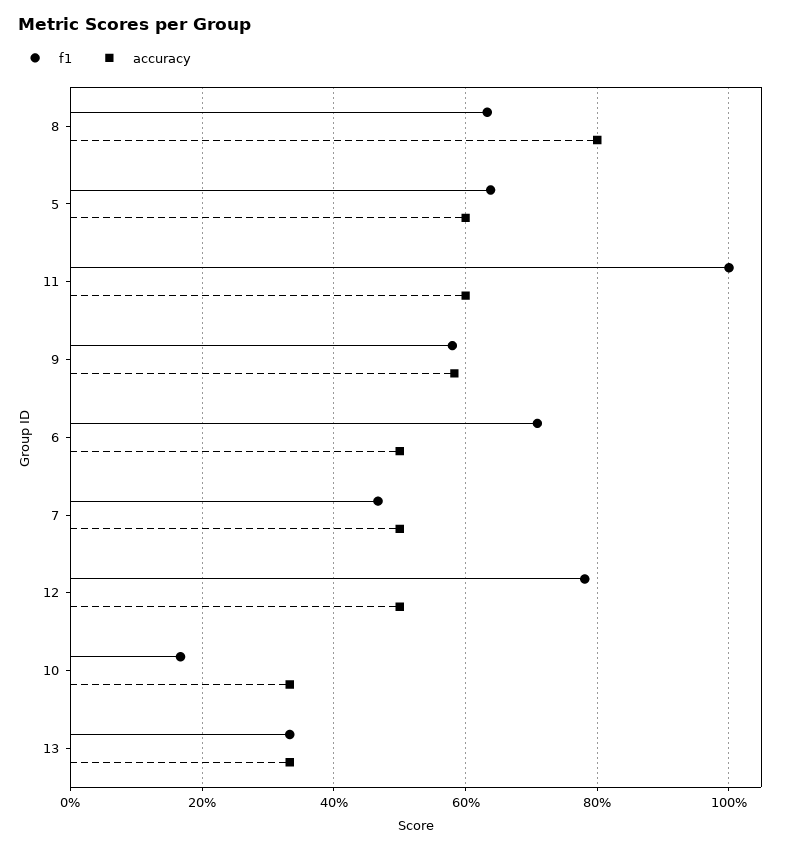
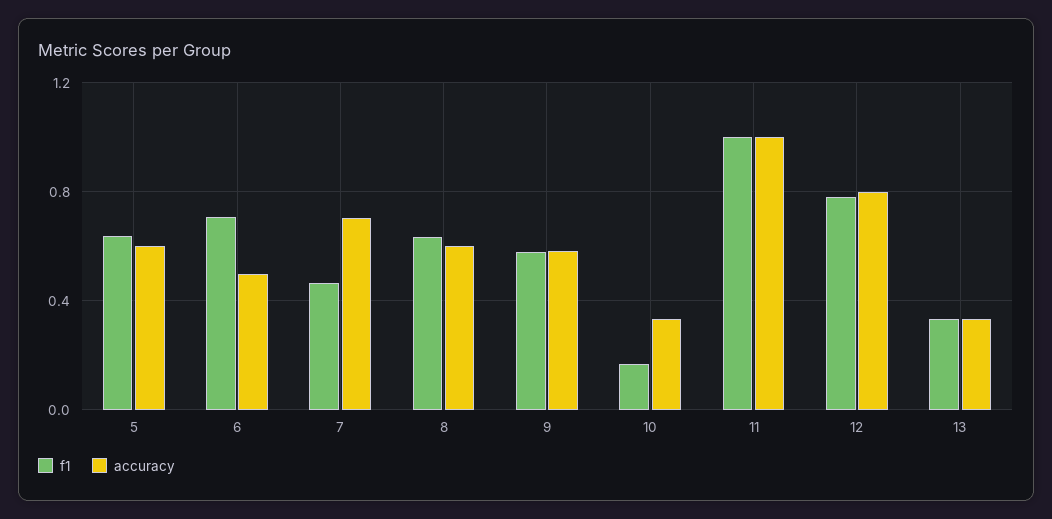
  {
    "f1": {
      "8": 0.64,
      "5": 0.64,
      "11": 1,
      "9": 0.58,
      "6": 0.7,
      "7": 0.46,
      "12": 0.78,
      "10": 0.16,
      "13": 0.34
    },
    "accuracy": {
-     "8": 0.8,
+     "8": 0.6,
      "5": 0.6,
-     "11": 0.6,
+     "11": 1,
      "9": 0.58,
      "6": 0.5,
-     "7": 0.5,
+     "7": 0.7,
-     "12": 0.5,
+     "12": 0.8,
      "10": 0.34,
      "13": 0.34
    }
  }

